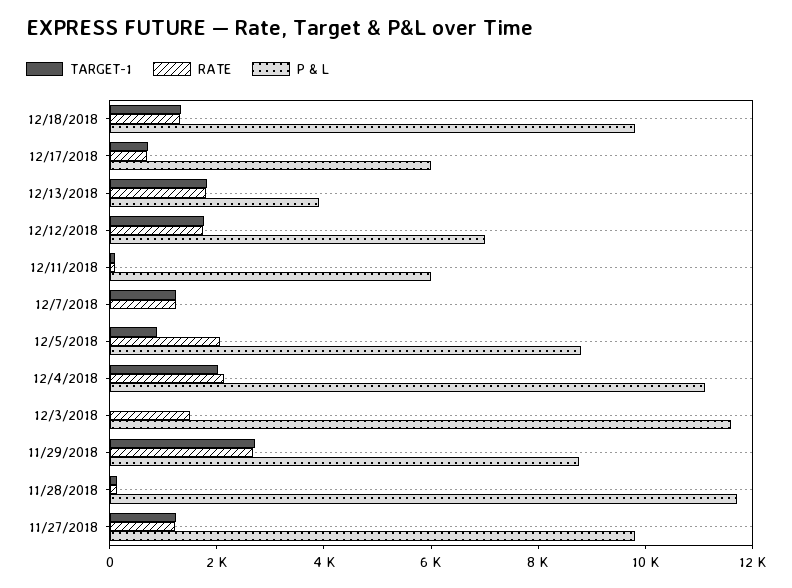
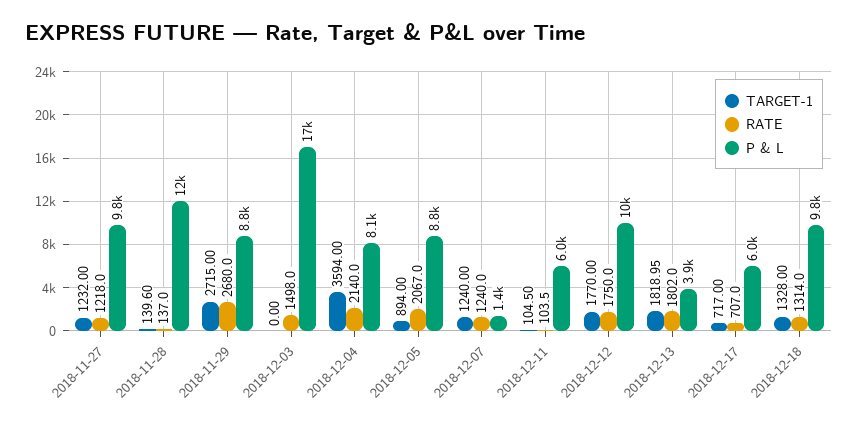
  {
    "TARGET-1": {
      "12/18/2018": 1328,
      "12/17/2018": 717,
      "12/13/2018": 1818.95,
      "12/12/2018": 1770,
      "12/11/2018": 104.5,
      "12/7/2018": 1240,
      "12/5/2018": 894,
-     "12/4/2018": 2000,
+     "12/4/2018": 3594,
      "12/3/2018": 0,
      "11/29/2018": 2715,
      "11/28/2018": 139.6,
      "11/27/2018": 1232
    },
    "RATE": {
      "12/18/2018": 1314,
      "12/17/2018": 707,
      "12/13/2018": 1802,
      "12/12/2018": 1750,
      "12/11/2018": 103.5,
      "12/7/2018": 1240,
      "12/5/2018": 2067,
      "12/4/2018": 2140,
      "12/3/2018": 1498,
      "11/29/2018": 2680,
      "11/28/2018": 137,
      "11/27/2018": 1218
    },
    "P & L": {
      "12/18/2018": 9800,
      "12/17/2018": 6000,
      "12/13/2018": 3900,
-     "12/12/2018": 7000,
+     "12/12/2018": 10000,
      "12/11/2018": 6000,
-     "12/7/2018": 0,
+     "12/7/2018": 1400,
      "12/5/2018": 8800,
-     "12/4/2018": 11000,
+     "12/4/2018": 8100,
-     "12/3/2018": 11500,
+     "12/3/2018": 17000,
      "11/29/2018": 8800,
      "11/28/2018": 12000,
      "11/27/2018": 9800
    }
  }

